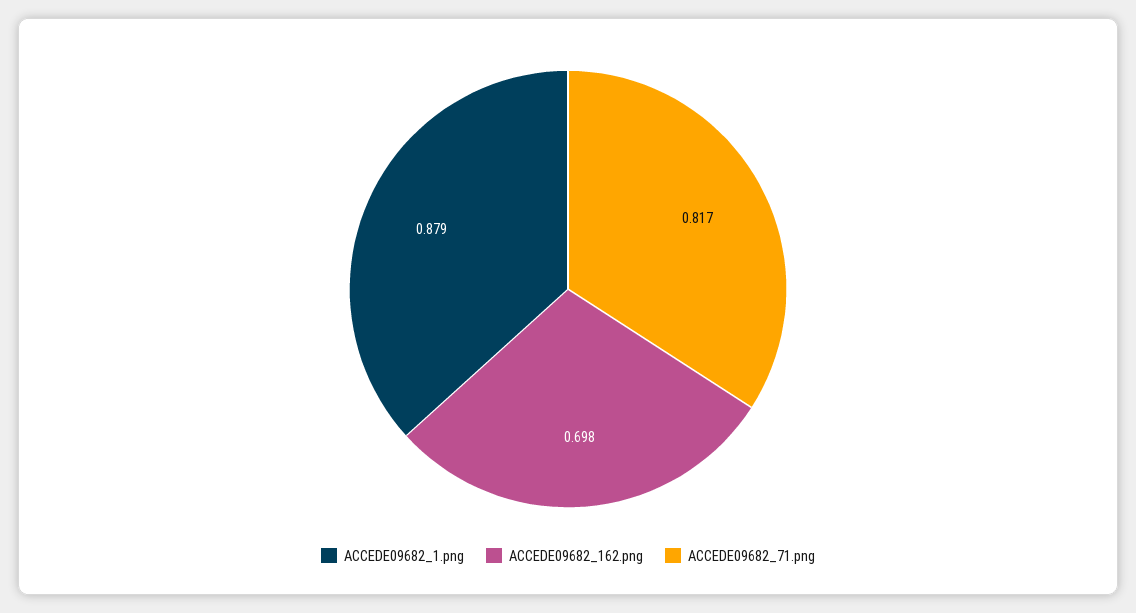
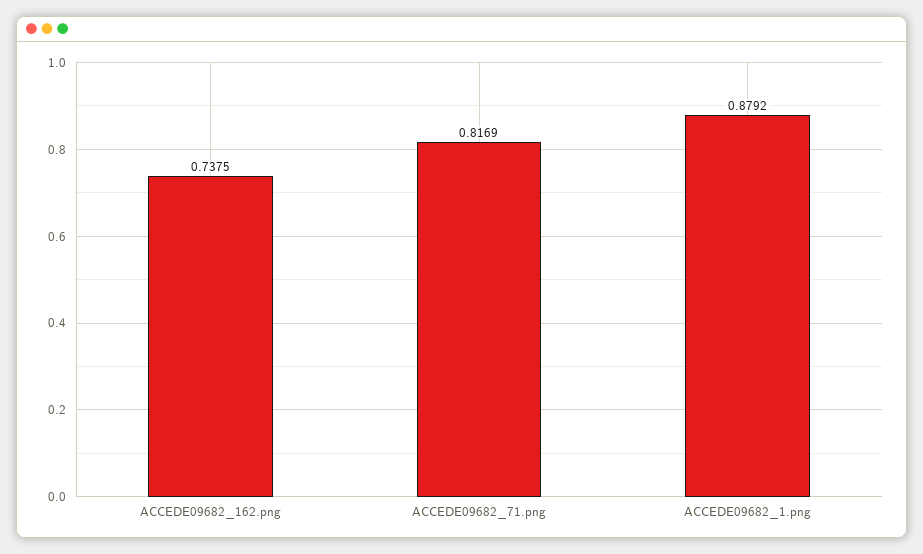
  {
    "ACCEDE09682_1.png": 0.8792,
-   "ACCEDE09682_162.png": 0.698,
+   "ACCEDE09682_162.png": 0.7375,
    "ACCEDE09682_71.png": 0.8169
  }

